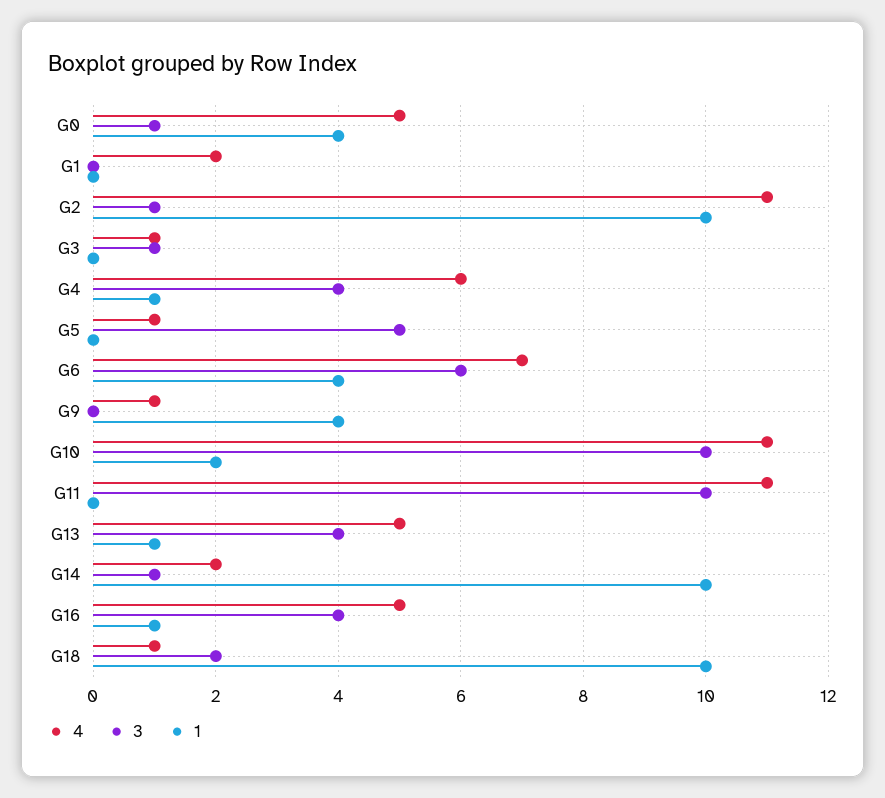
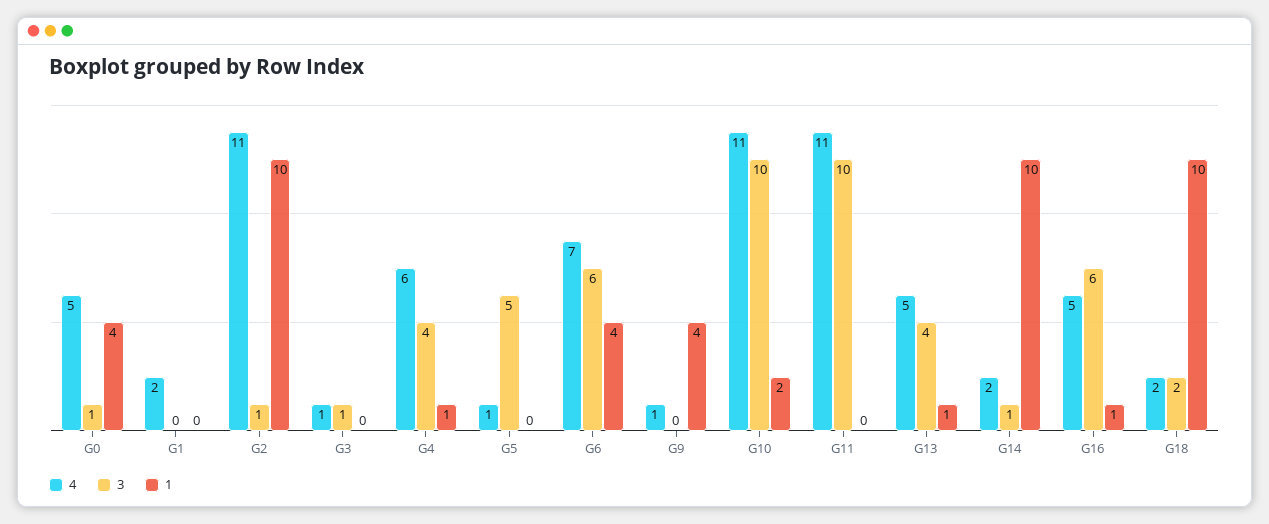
  {
    "4": {
      "G0": 5,
      "G1": 2,
      "G2": 11,
      "G3": 1,
      "G4": 6,
      "G5": 1,
      "G6": 7,
      "G9": 1,
      "G10": 11,
      "G11": 11,
      "G13": 5,
      "G14": 2,
      "G16": 5,
-     "G18": 1
+     "G18": 2
    },
    "3": {
      "G0": 1,
      "G1": 0,
      "G2": 1,
      "G3": 1,
      "G4": 4,
      "G5": 5,
      "G6": 6,
      "G9": 0,
      "G10": 10,
      "G11": 10,
      "G13": 4,
      "G14": 1,
-     "G16": 4,
+     "G16": 6,
      "G18": 2
    },
    "1": {
      "G0": 4,
      "G1": 0,
      "G2": 10,
      "G3": 0,
      "G4": 1,
      "G5": 0,
      "G6": 4,
      "G9": 4,
      "G10": 2,
      "G11": 0,
      "G13": 1,
      "G14": 10,
      "G16": 1,
      "G18": 10
    }
  }

